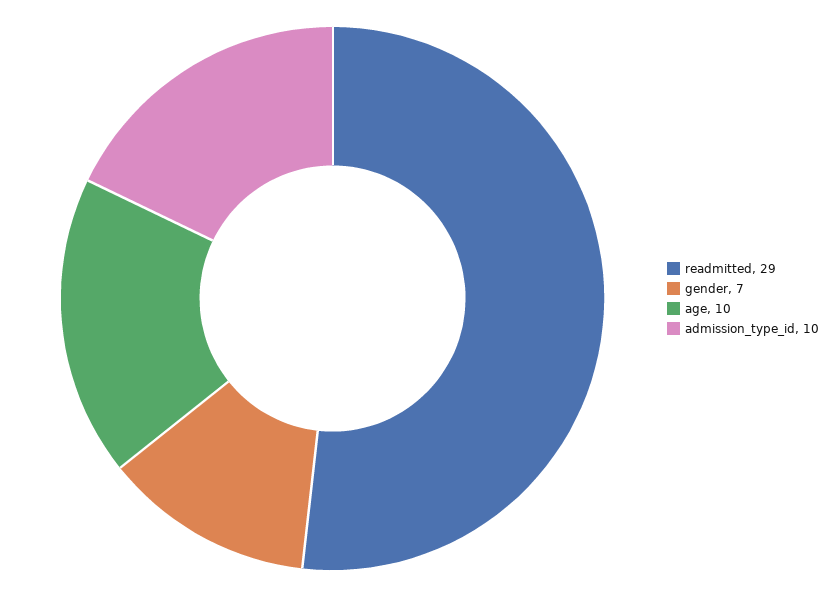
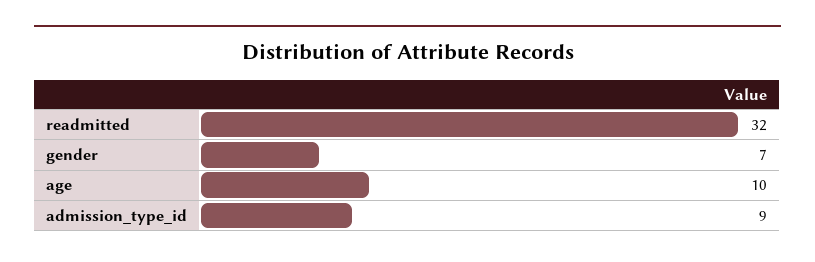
  {
-   "readmitted": 29,
+   "readmitted": 32,
    "gender": 7,
    "age": 10,
-   "admission_type_id": 10
+   "admission_type_id": 9
  }

